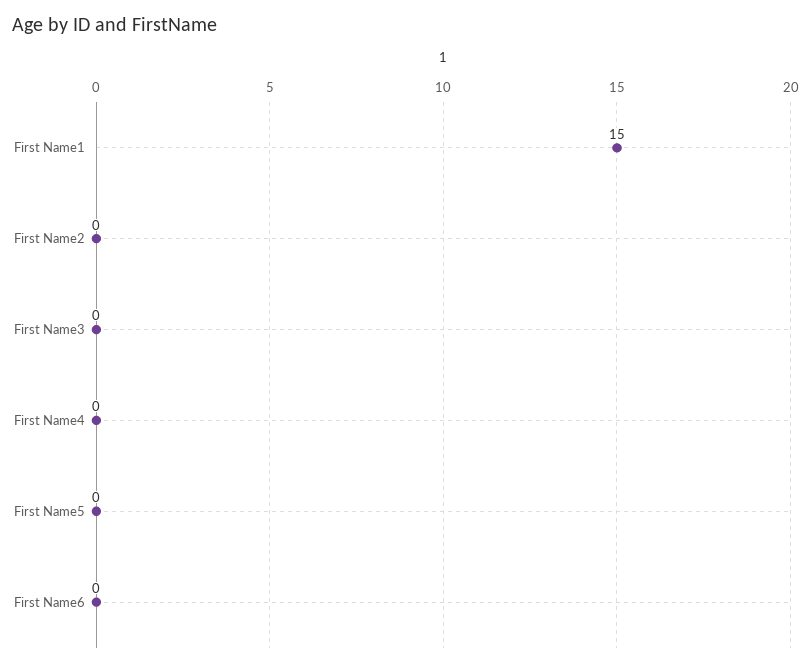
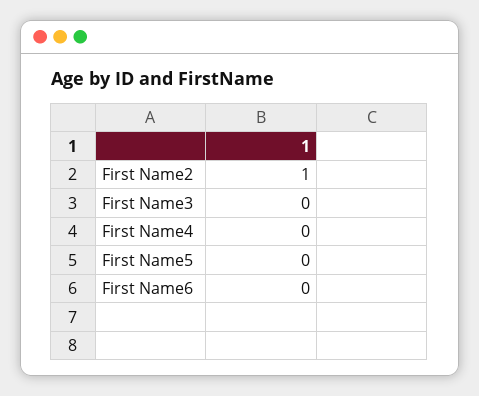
  {
-   "First Name1": 15,
-   "First Name2": 0,
+   "First Name2": 1,
    "First Name3": 0,
    "First Name4": 0,
    "First Name5": 0,
    "First Name6": 0
  }

